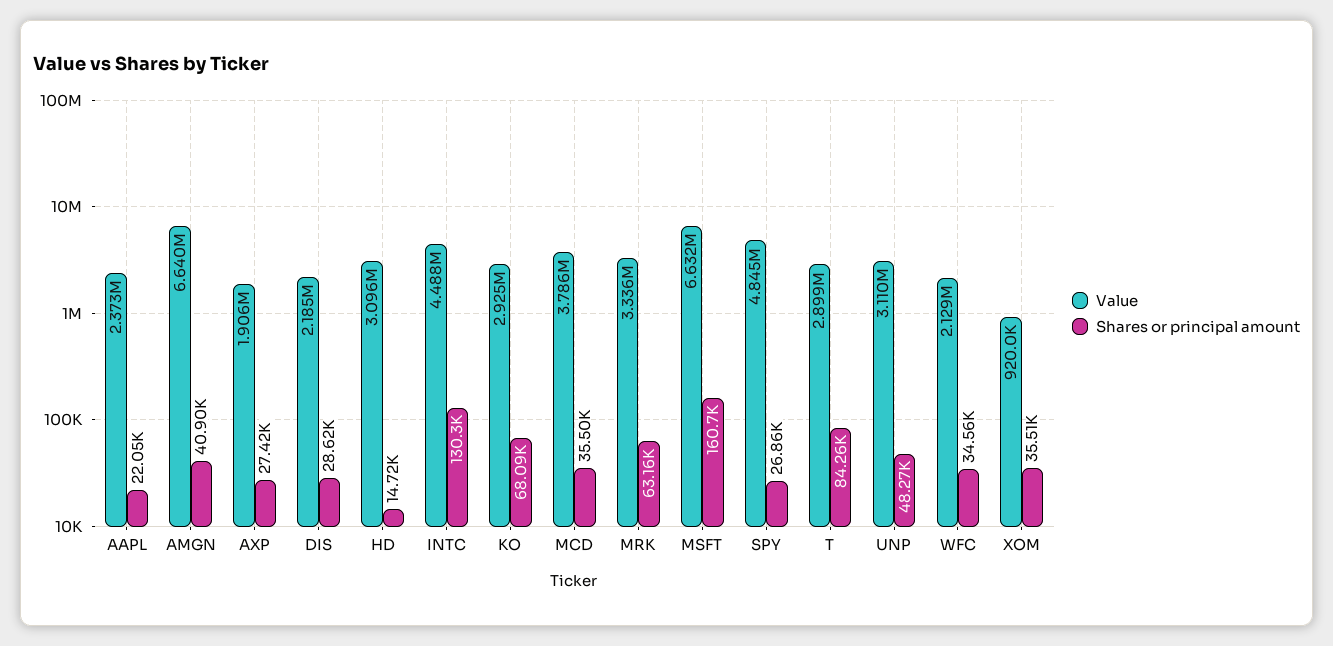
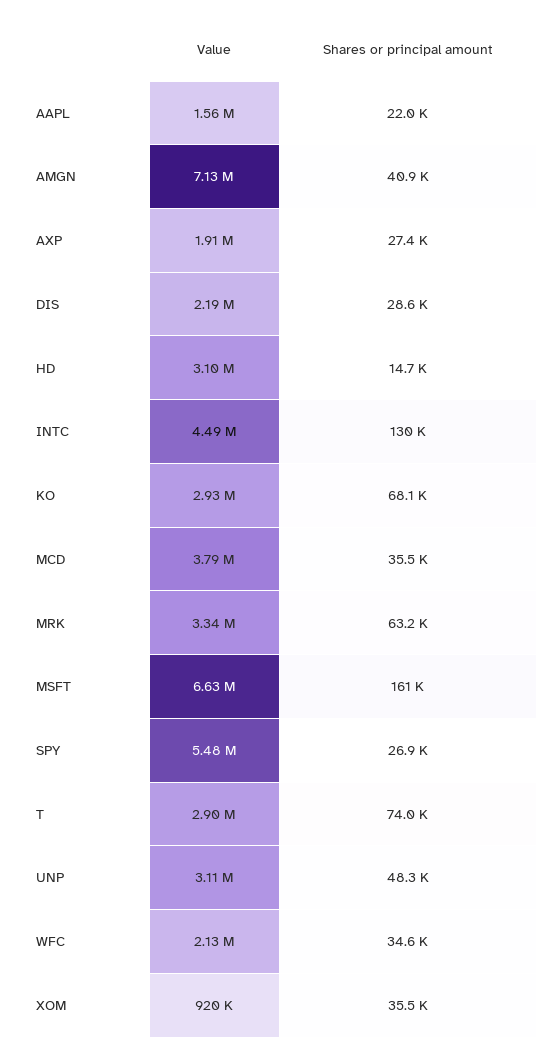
  {
    "Value": {
-     "AAPL": 2373000,
+     "AAPL": 1560000,
-     "AMGN": 6640000,
+     "AMGN": 7130000,
      "AXP": 1906000,
      "DIS": 2185000,
      "HD": 3096000,
      "INTC": 4488000,
      "KO": 2925000,
      "MCD": 3786000,
      "MRK": 3336000,
      "MSFT": 6632000,
-     "SPY": 4845000,
+     "SPY": 5480000,
      "T": 2899000,
      "UNP": 3110000,
      "WFC": 2129000,
      "XOM": 920000
    },
    "Shares or principal amount": {
      "AAPL": 22050,
      "AMGN": 40900,
      "AXP": 27420,
      "DIS": 28620,
      "HD": 14720,
      "INTC": 130300,
      "KO": 68090,
      "MCD": 35500,
      "MRK": 63160,
      "MSFT": 160700,
      "SPY": 26860,
-     "T": 84260,
+     "T": 74000,
      "UNP": 48270,
      "WFC": 34560,
      "XOM": 35510
    }
  }

